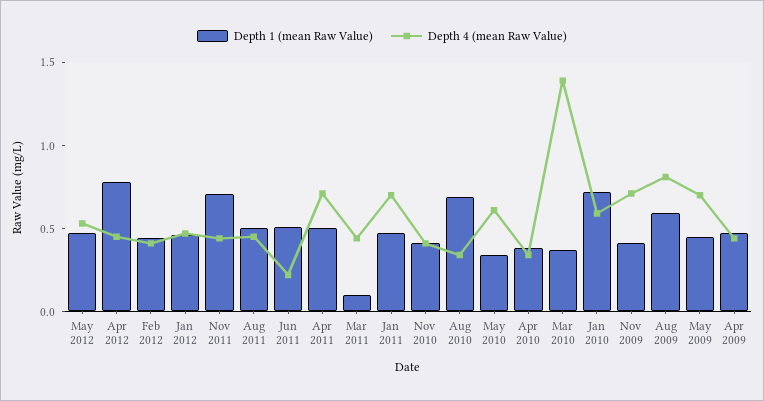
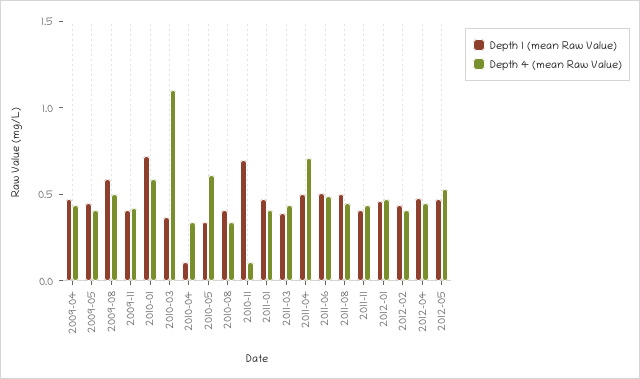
  {
    "Depth 1 (mean Raw Value)": {
      "May 2012": 0.5,
-     "Apr 2012": 0.8,
+     "Apr 2012": 0.5,
      "Feb 2012": 0.4,
      "Jan 2012": 0.5,
-     "Nov 2011": 0.7,
+     "Nov 2011": 0.4,
      "Aug 2011": 0.5,
      "Jun 2011": 0.5,
      "Apr 2011": 0.5,
-     "Mar 2011": 0.1,
+     "Mar 2011": 0.4,
      "Jan 2011": 0.5,
-     "Nov 2010": 0.4,
+     "Nov 2010": 0.7,
-     "Aug 2010": 0.7,
+     "Aug 2010": 0.4,
      "May 2010": 0.3,
-     "Apr 2010": 0.4,
+     "Apr 2010": 0.1,
      "Mar 2010": 0.4,
      "Jan 2010": 0.7,
      "Nov 2009": 0.4,
      "Aug 2009": 0.6,
      "May 2009": 0.5,
      "Apr 2009": 0.5
    },
    "Depth 4 (mean Raw Value)": {
      "May 2012": 0.5,
      "Apr 2012": 0.5,
      "Feb 2012": 0.4,
      "Jan 2012": 0.5,
      "Nov 2011": 0.4,
      "Aug 2011": 0.5,
-     "Jun 2011": 0.2,
+     "Jun 2011": 0.5,
      "Apr 2011": 0.7,
      "Mar 2011": 0.4,
-     "Jan 2011": 0.7,
+     "Jan 2011": 0.4,
-     "Nov 2010": 0.4,
+     "Nov 2010": 0.1,
      "Aug 2010": 0.3,
      "May 2010": 0.6,
      "Apr 2010": 0.3,
-     "Mar 2010": 1.4,
+     "Mar 2010": 1.1,
      "Jan 2010": 0.6,
-     "Nov 2009": 0.7,
+     "Nov 2009": 0.4,
-     "Aug 2009": 0.8,
+     "Aug 2009": 0.5,
-     "May 2009": 0.7,
+     "May 2009": 0.4,
      "Apr 2009": 0.4
    }
  }

